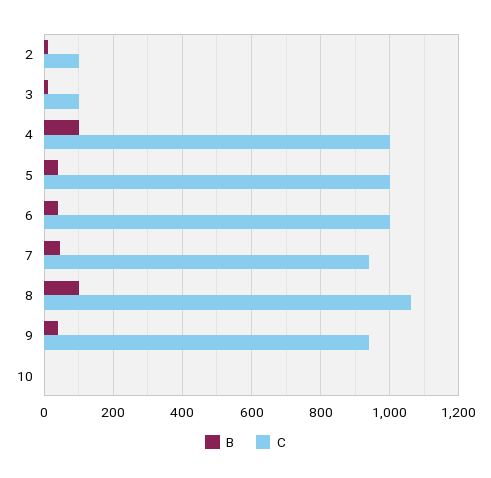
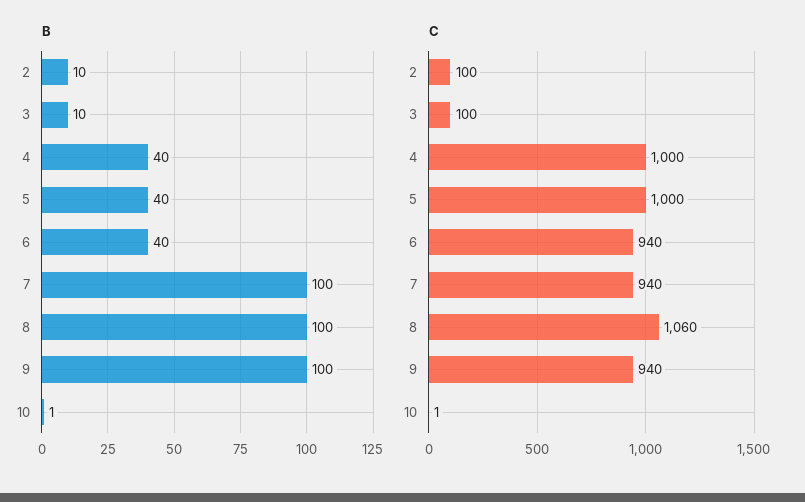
  {
    "B": {
      "2": 10,
      "3": 10,
-     "4": 100,
+     "4": 40,
      "5": 40,
      "6": 40,
-     "7": 40,
+     "7": 100,
      "8": 100,
-     "9": 40,
+     "9": 100,
      "10": 1
    },
    "C": {
      "2": 100,
      "3": 100,
      "4": 1000,
      "5": 1000,
-     "6": 1000,
+     "6": 940,
      "7": 940,
      "8": 1060,
      "9": 940,
      "10": 1
    }
  }

